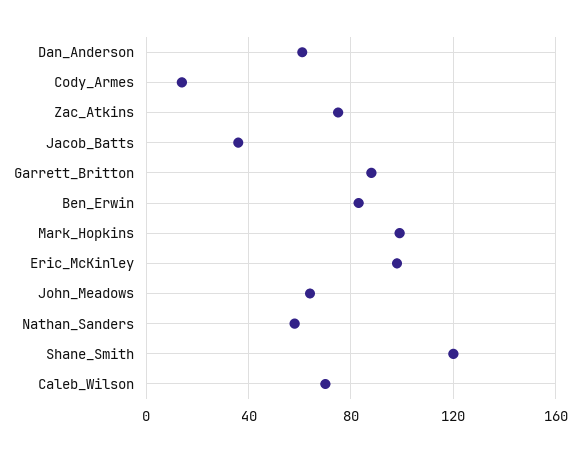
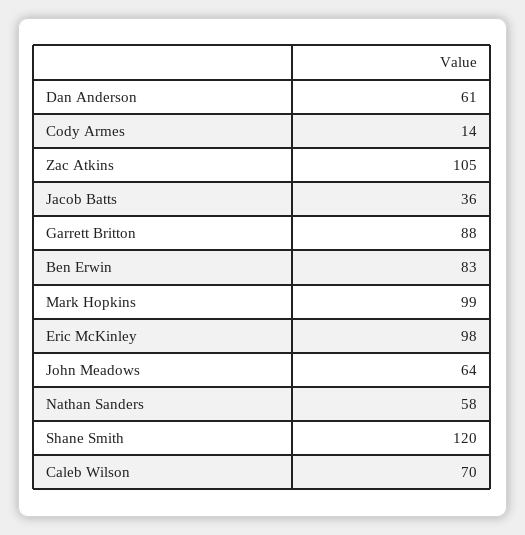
  {
    "Dan_Anderson": 61,
    "Cody_Armes": 14,
-   "Zac_Atkins": 75,
+   "Zac_Atkins": 105,
    "Jacob_Batts": 36,
    "Garrett_Britton": 88,
    "Ben_Erwin": 83,
    "Mark_Hopkins": 99,
    "Eric_McKinley": 98,
    "John_Meadows": 64,
    "Nathan_Sanders": 58,
    "Shane_Smith": 120,
    "Caleb_Wilson": 70
  }

